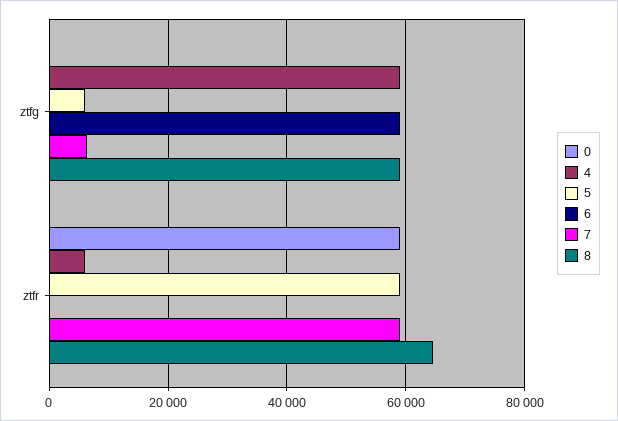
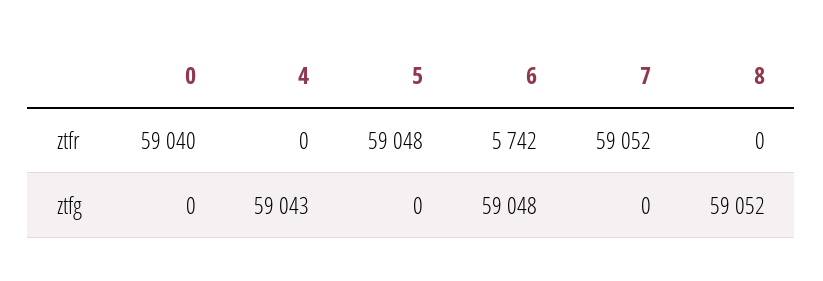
  {
    "0": {
      "ztfg": 0,
      "ztfr": 59040
    },
    "4": {
      "ztfg": 59043,
-     "ztfr": 6000
+     "ztfr": 0
    },
    "5": {
-     "ztfg": 6000,
+     "ztfg": 0,
      "ztfr": 59048
    },
    "6": {
      "ztfg": 59048,
-     "ztfr": 0
+     "ztfr": 5742
    },
    "7": {
-     "ztfg": 6000,
+     "ztfg": 0,
      "ztfr": 59052
    },
    "8": {
      "ztfg": 59052,
-     "ztfr": 64000
+     "ztfr": 0
    }
  }

